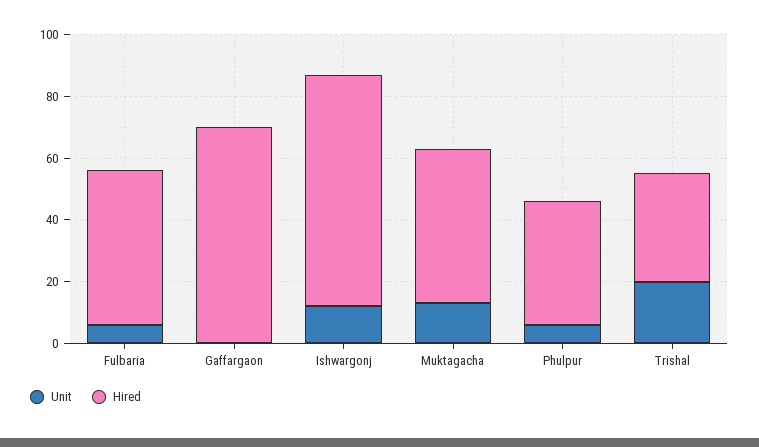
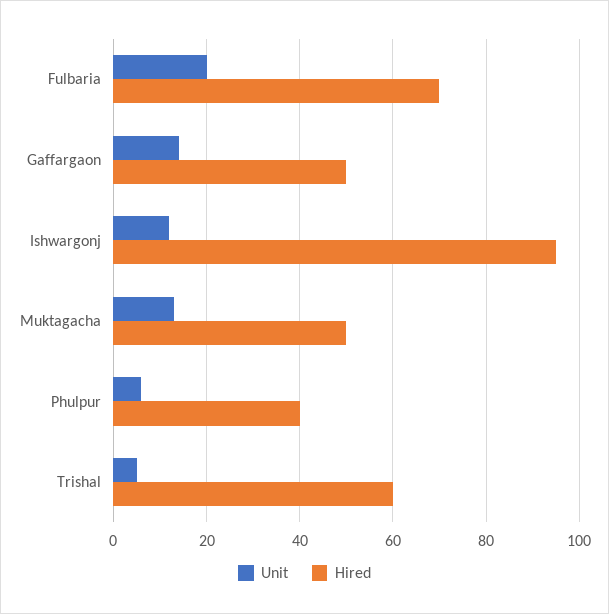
  {
    "Unit": {
-     "Fulbaria": 5,
+     "Fulbaria": 20,
-     "Gaffargaon": 0,
+     "Gaffargaon": 15,
      "Ishwargonj": 10,
      "Muktagacha": 15,
      "Phulpur": 5,
-     "Trishal": 20
+     "Trishal": 5
    },
    "Hired": {
-     "Fulbaria": 50,
+     "Fulbaria": 70,
-     "Gaffargaon": 70,
+     "Gaffargaon": 50,
-     "Ishwargonj": 75,
+     "Ishwargonj": 95,
      "Muktagacha": 50,
      "Phulpur": 40,
-     "Trishal": 35
+     "Trishal": 60
    }
  }

